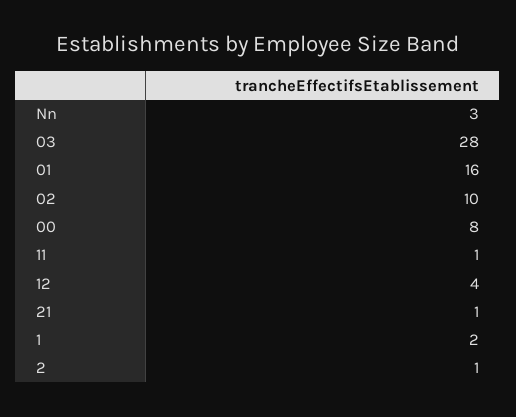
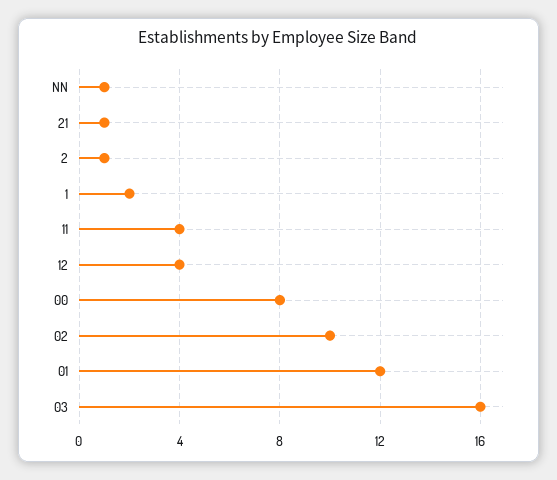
  {
-   "Nn": 3,
+   "Nn": 1,
-   "03": 28,
+   "03": 16,
-   "01": 16,
+   "01": 12,
    "02": 10,
    "00": 8,
-   "11": 1,
+   "11": 4,
    "12": 4,
    "21": 1,
    "1": 2,
    "2": 1
  }

